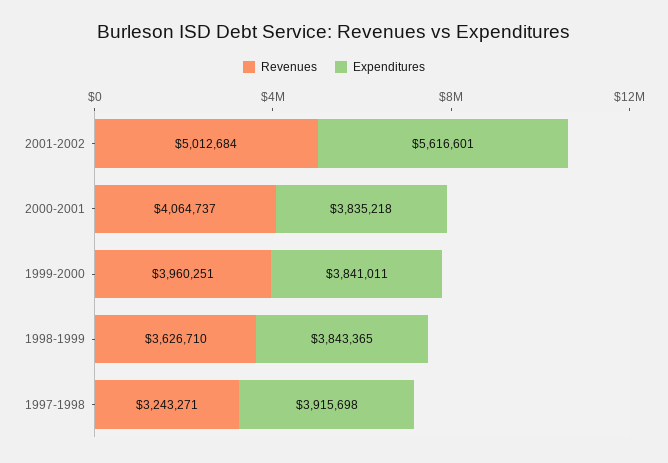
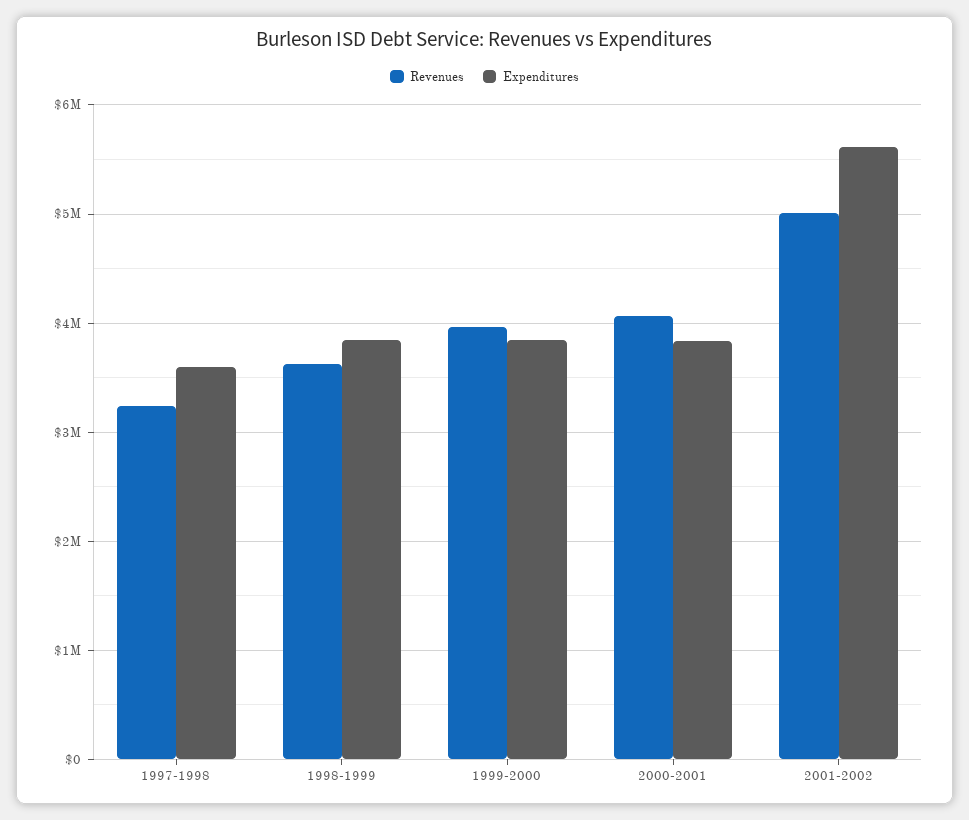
  {
    "Revenues": {
      "2001-2002": 5012684,
      "2000-2001": 4064737,
      "1999-2000": 3960251,
      "1998-1999": 3626710,
      "1997-1998": 3243271
    },
    "Expenditures": {
      "2001-2002": 5616601,
      "2000-2001": 3835218,
      "1999-2000": 3841011,
      "1998-1999": 3843365,
-     "1997-1998": 3915698
+     "1997-1998": 3600000
    }
  }

